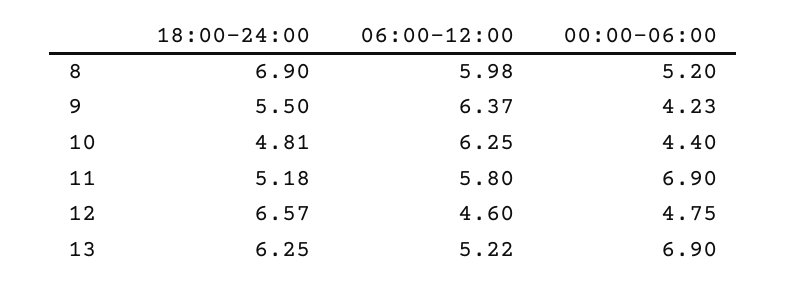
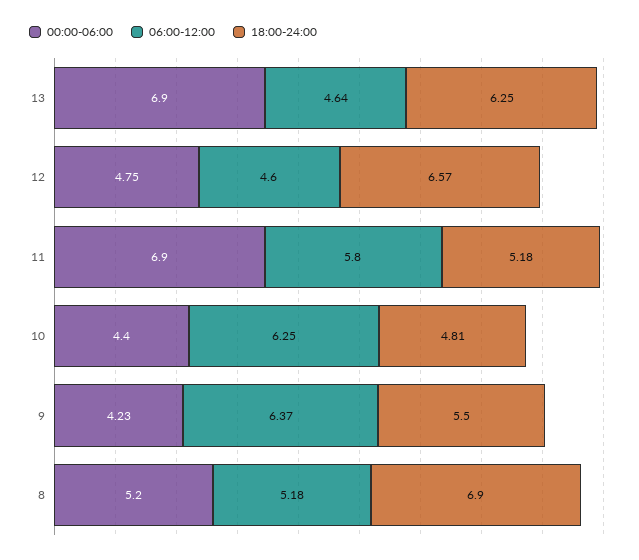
  {
    "18:00-24:00": {
      "8": 6.9,
      "9": 5.5,
      "10": 4.81,
      "11": 5.18,
      "12": 6.57,
      "13": 6.25
    },
    "06:00-12:00": {
-     "8": 5.98,
+     "8": 5.18,
      "9": 6.37,
      "10": 6.25,
      "11": 5.8,
      "12": 4.6,
-     "13": 5.22
+     "13": 4.64
    },
    "00:00-06:00": {
      "8": 5.2,
      "9": 4.23,
      "10": 4.4,
      "11": 6.9,
      "12": 4.75,
      "13": 6.9
    }
  }

